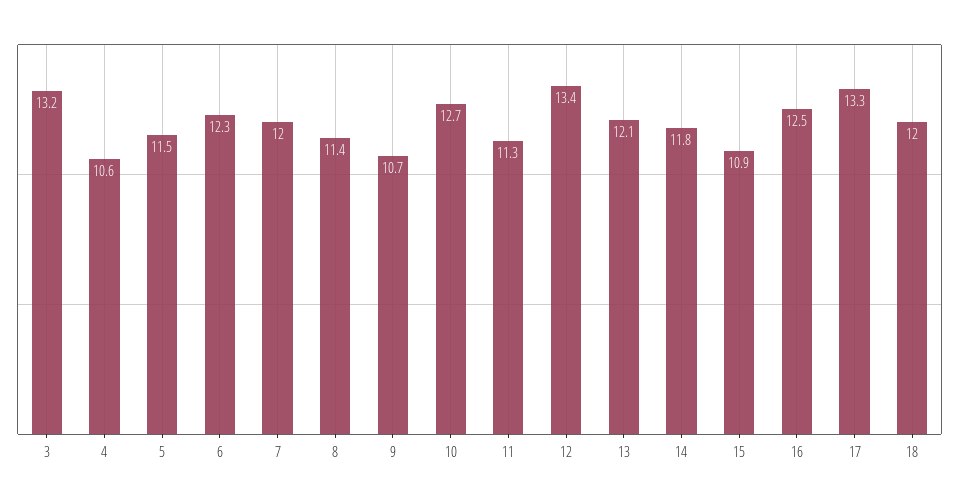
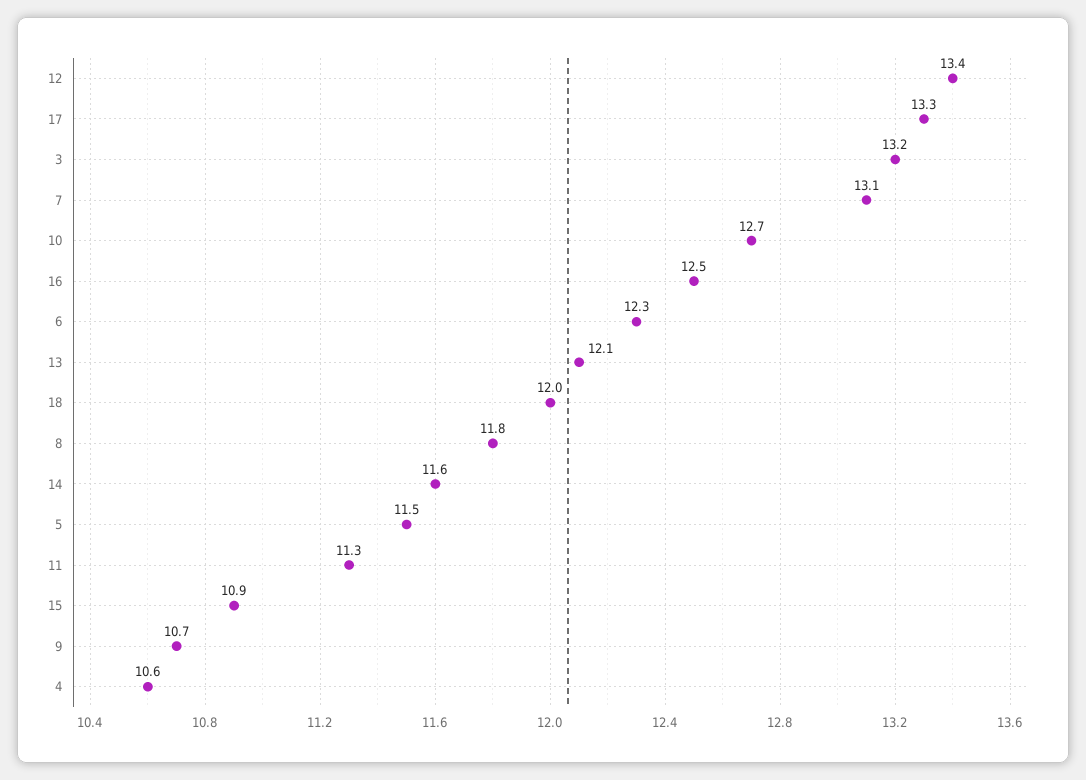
  {
    "3": 13.2,
    "4": 10.6,
    "5": 11.5,
    "6": 12.3,
-   "7": 12,
+   "7": 13.1,
-   "8": 11.4,
+   "8": 11.8,
    "9": 10.7,
    "10": 12.7,
    "11": 11.3,
    "12": 13.4,
    "13": 12.1,
-   "14": 11.8,
+   "14": 11.6,
    "15": 10.9,
    "16": 12.5,
    "17": 13.3,
    "18": 12
  }

